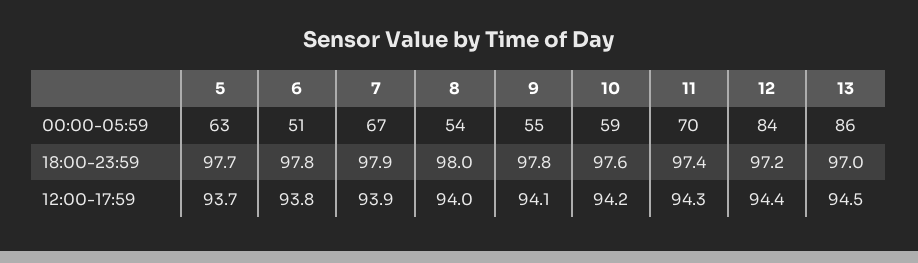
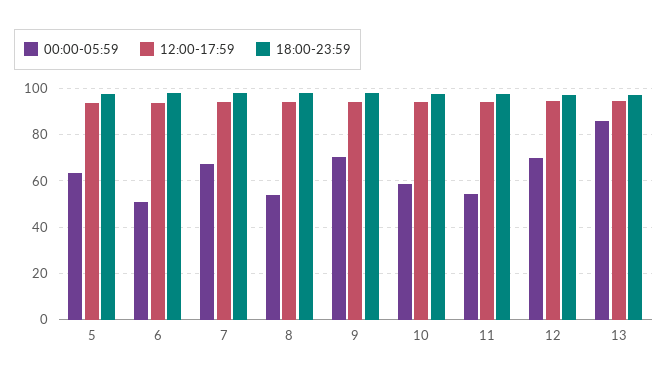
  {
    "00:00-05:59": {
      "5": 63,
      "6": 51,
      "7": 67,
      "8": 54,
-     "9": 55,
+     "9": 70,
      "10": 59,
-     "11": 70,
+     "11": 55,
-     "12": 84,
+     "12": 70,
      "13": 86
    },
    "18:00-23:59": {
      "5": 97.7,
      "6": 97.8,
      "7": 97.9,
      "8": 98,
      "9": 97.8,
      "10": 97.6,
      "11": 97.4,
      "12": 97.2,
      "13": 97
    },
    "12:00-17:59": {
      "5": 93.7,
      "6": 93.8,
      "7": 93.9,
      "8": 94,
      "9": 94.1,
      "10": 94.2,
      "11": 94.3,
      "12": 94.4,
      "13": 94.5
    }
  }

